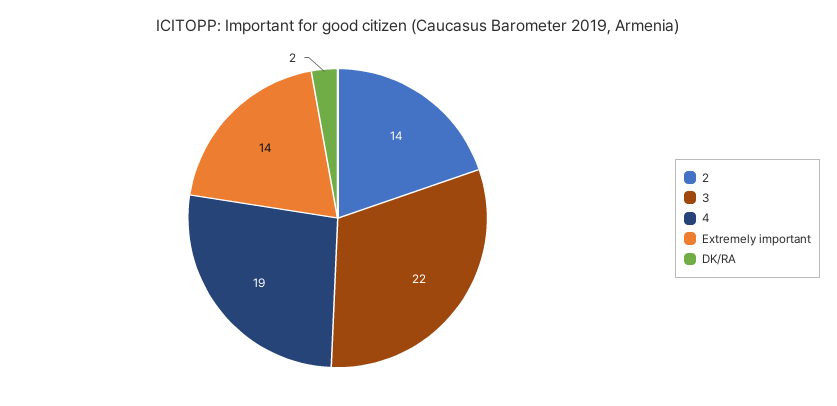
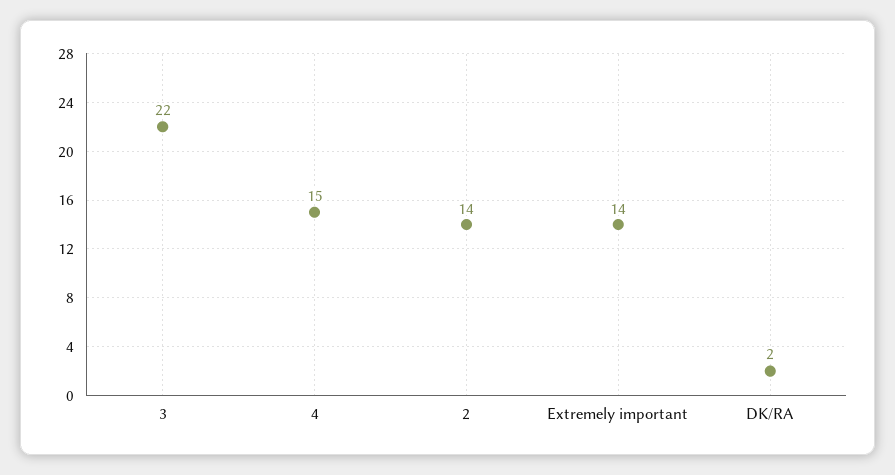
  {
    "2": 14,
    "3": 22,
-   "4": 19,
+   "4": 15,
    "Extremely important": 14,
    "DK/RA": 2
  }

